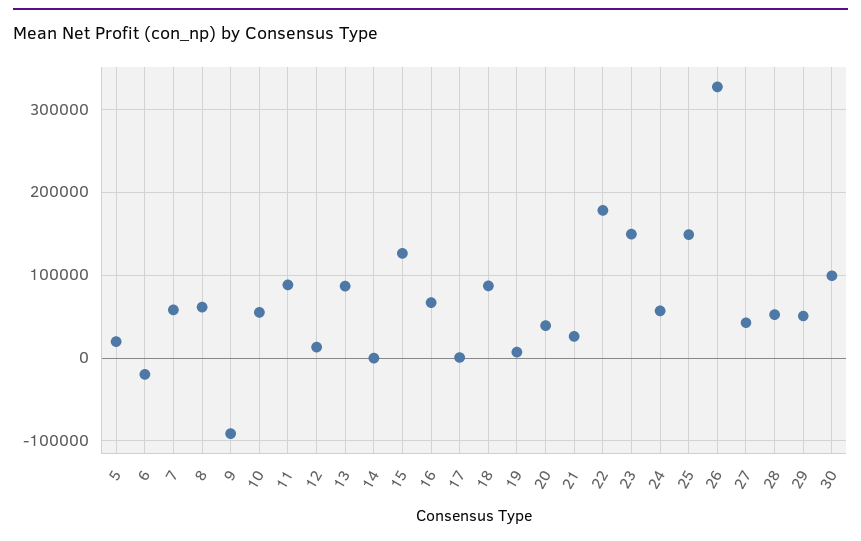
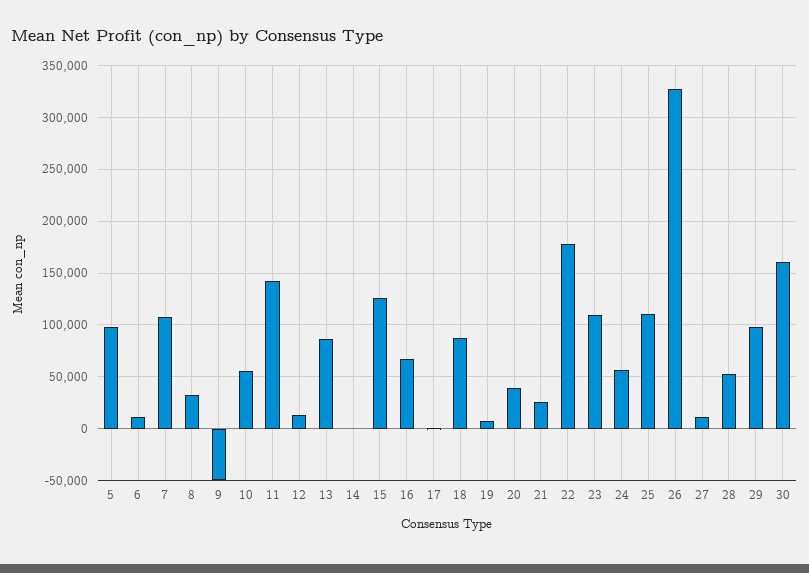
  {
-   "5": 20000,
+   "5": 100000,
-   "6": -20000,
+   "6": 10000,
-   "7": 60000,
+   "7": 110000,
-   "8": 60000,
+   "8": 30000,
-   "9": -90000,
+   "9": -50000,
    "10": 60000,
-   "11": 90000,
+   "11": 140000,
    "12": 10000,
    "13": 90000,
    "14": 0,
    "15": 130000,
    "16": 70000,
    "17": 0,
    "18": 90000,
    "19": 10000,
    "20": 40000,
    "21": 30000,
    "22": 180000,
-   "23": 150000,
+   "23": 110000,
    "24": 60000,
-   "25": 150000,
+   "25": 110000,
    "26": 330000,
-   "27": 40000,
+   "27": 10000,
    "28": 50000,
-   "29": 50000,
+   "29": 100000,
-   "30": 100000
+   "30": 160000
  }

